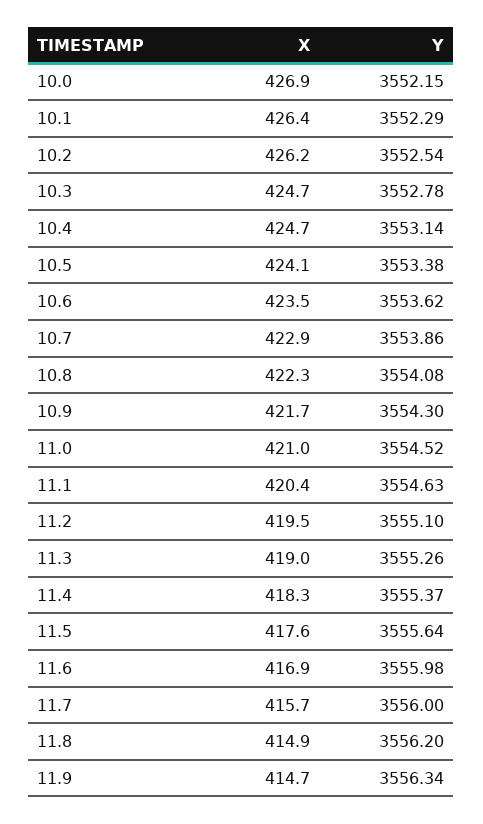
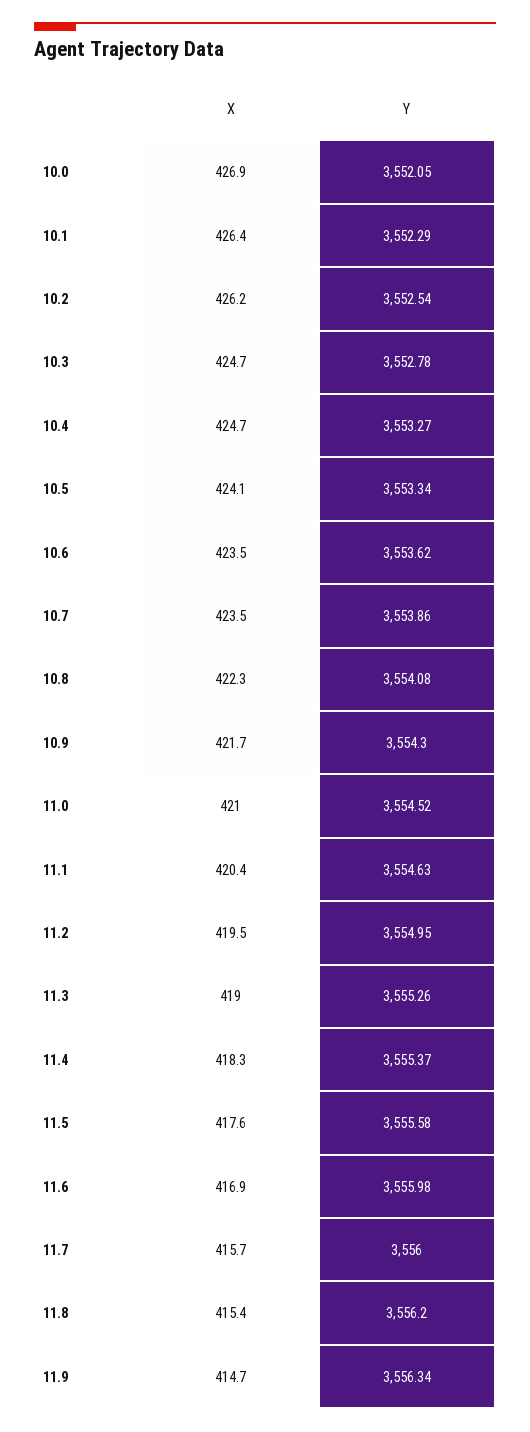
  {
    "X": {
      "10.0": 426.9,
      "10.1": 426.4,
      "10.2": 426.2,
      "10.3": 424.7,
      "10.4": 424.7,
      "10.5": 424.1,
      "10.6": 423.5,
-     "10.7": 422.9,
+     "10.7": 423.5,
      "10.8": 422.3,
      "10.9": 421.7,
      "11.0": 421,
      "11.1": 420.4,
      "11.2": 419.5,
      "11.3": 419,
      "11.4": 418.3,
      "11.5": 417.6,
      "11.6": 416.9,
      "11.7": 415.7,
-     "11.8": 414.9,
+     "11.8": 415.4,
      "11.9": 414.7
    },
    "Y": {
-     "10.0": 3552.15,
+     "10.0": 3552.05,
      "10.1": 3552.29,
      "10.2": 3552.54,
      "10.3": 3552.78,
-     "10.4": 3553.14,
+     "10.4": 3553.27,
-     "10.5": 3553.38,
+     "10.5": 3553.34,
      "10.6": 3553.62,
      "10.7": 3553.86,
      "10.8": 3554.08,
      "10.9": 3554.3,
      "11.0": 3554.52,
      "11.1": 3554.63,
-     "11.2": 3555.1,
+     "11.2": 3554.95,
      "11.3": 3555.26,
      "11.4": 3555.37,
-     "11.5": 3555.64,
+     "11.5": 3555.58,
      "11.6": 3555.98,
      "11.7": 3556,
      "11.8": 3556.2,
      "11.9": 3556.34
    }
  }

